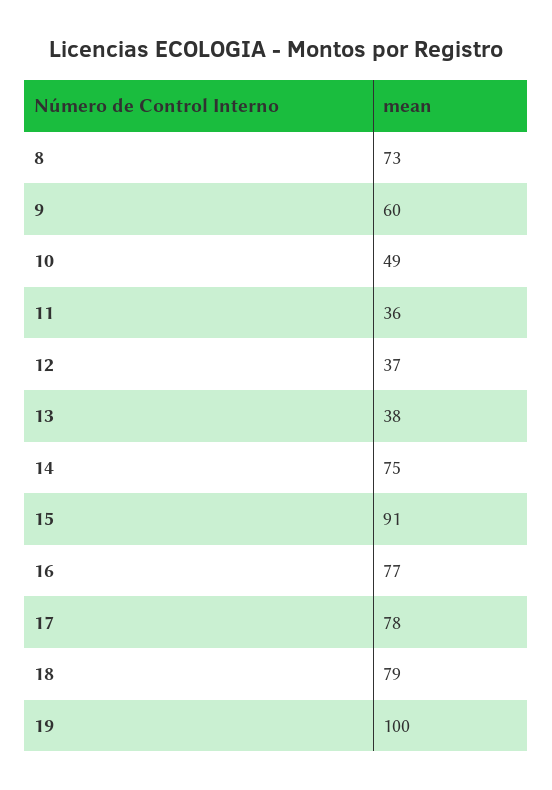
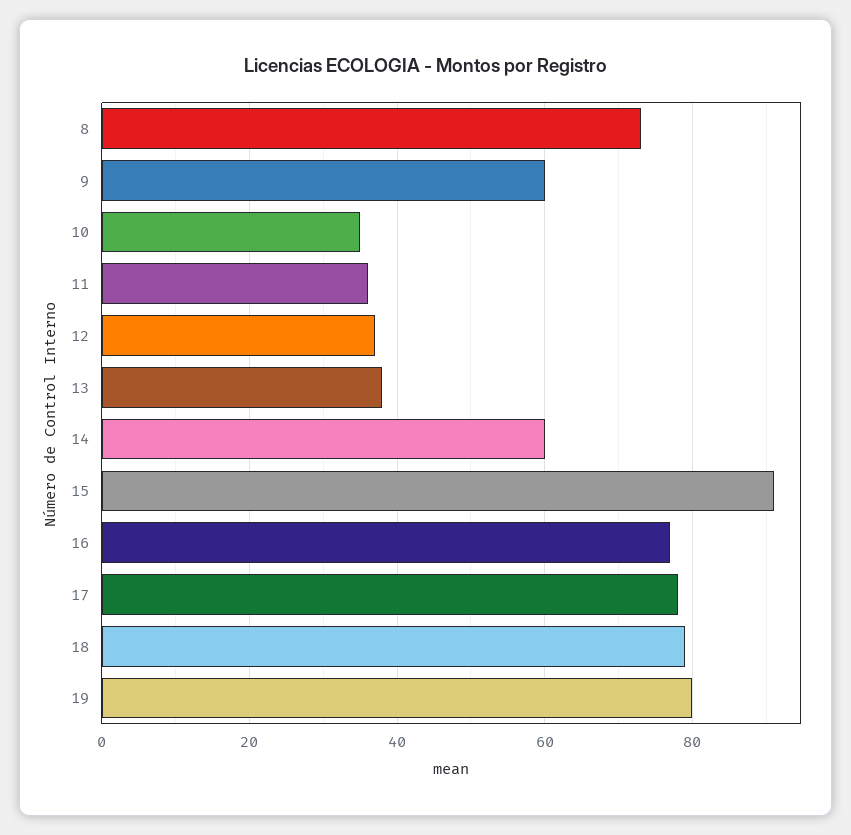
  {
    "8": 73,
    "9": 60,
-   "10": 49,
+   "10": 35,
    "11": 36,
    "12": 37,
    "13": 38,
-   "14": 75,
+   "14": 60,
    "15": 91,
    "16": 77,
    "17": 78,
    "18": 79,
-   "19": 100
+   "19": 80
  }

